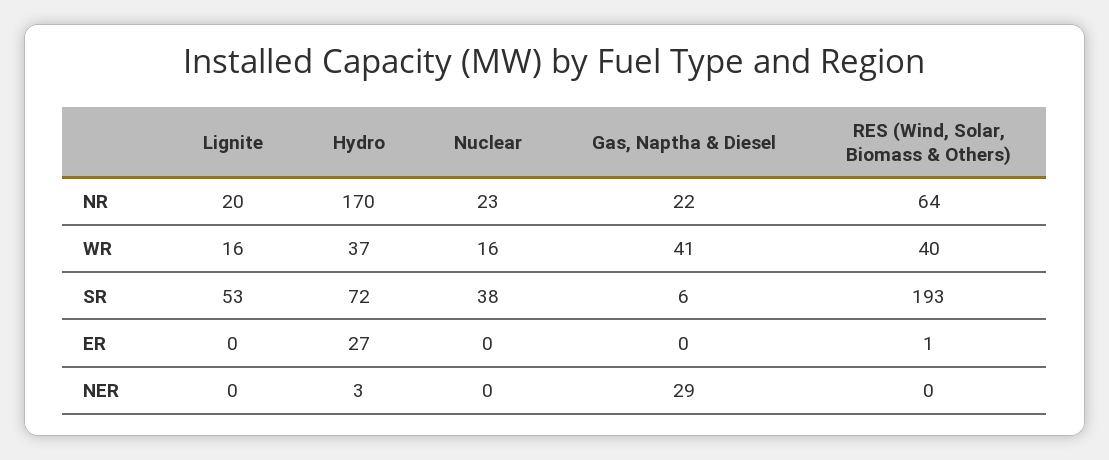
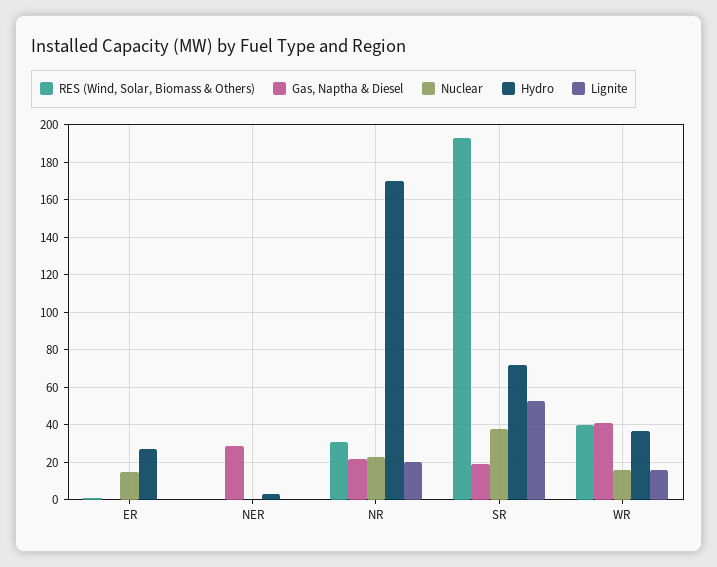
  {
    "Lignite": {
      "NR": 20,
      "WR": 16,
      "SR": 53,
      "ER": 0,
      "NER": 0
    },
    "Hydro": {
      "NR": 170,
      "WR": 37,
      "SR": 72,
      "ER": 27,
      "NER": 3
    },
    "Nuclear": {
      "NR": 23,
      "WR": 16,
      "SR": 38,
-     "ER": 0,
+     "ER": 15,
      "NER": 0
    },
    "Gas, Naptha & Diesel": {
      "NR": 22,
      "WR": 41,
-     "SR": 6,
+     "SR": 20,
      "ER": 0,
      "NER": 29
    },
    "RES (Wind, Solar, Biomass & Others)": {
-     "NR": 64,
+     "NR": 30,
      "WR": 40,
      "SR": 193,
      "ER": 1,
      "NER": 0
    }
  }

